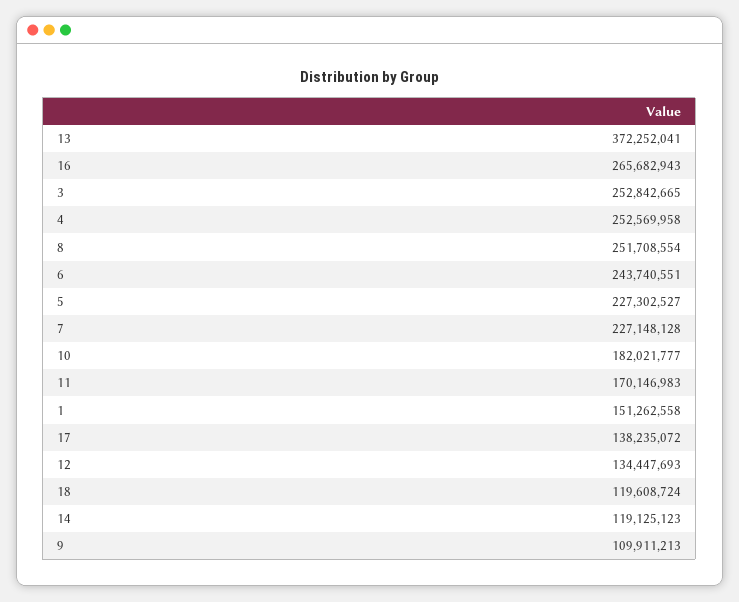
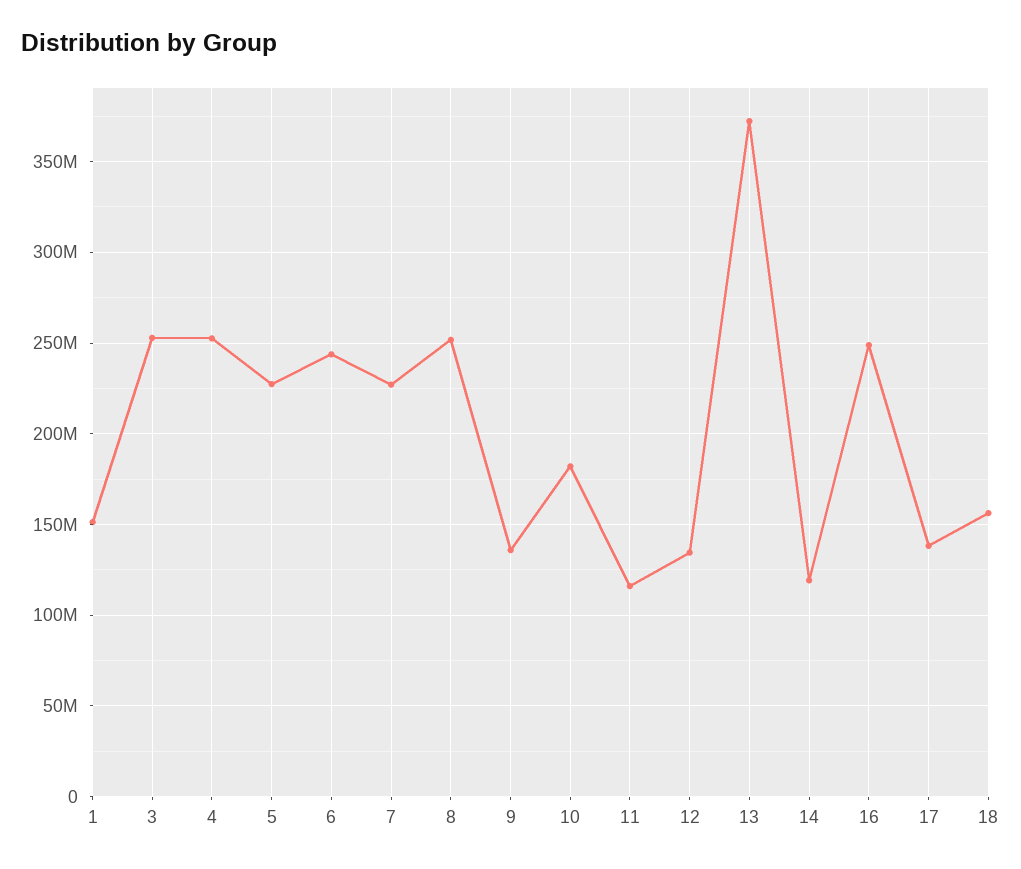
  {
    "13": 372252041,
-   "16": 265682943,
+   "16": 250000000,
    "3": 252842665,
    "4": 252569958,
    "8": 251708554,
    "6": 243740551,
    "5": 227302527,
    "7": 227148128,
    "10": 182021777,
-   "11": 170146983,
+   "11": 115000000,
    "1": 151262558,
    "17": 138235072,
    "12": 134447693,
-   "18": 119608724,
+   "18": 155000000,
    "14": 119125123,
-   "9": 109911213
+   "9": 135000000
  }

